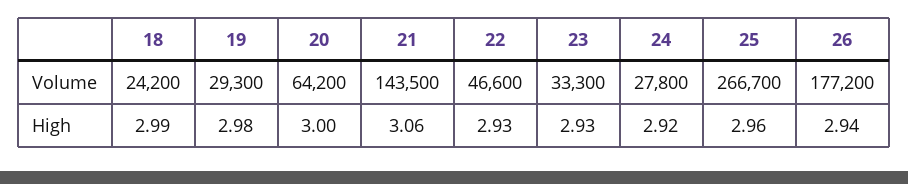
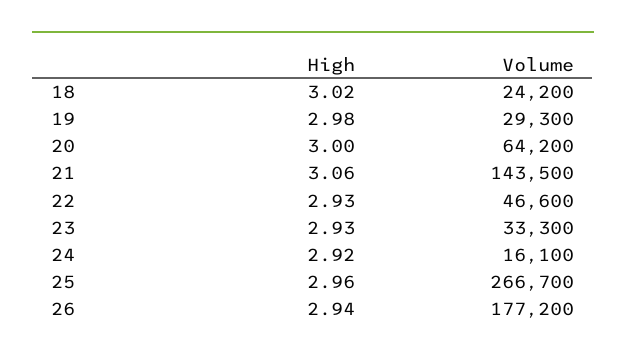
  {
    "18": {
      "Volume": 24200,
-     "High": 2.99
+     "High": 3.02
    },
    "19": {
      "Volume": 29300,
      "High": 2.98
    },
    "20": {
      "Volume": 64200,
      "High": 3
    },
    "21": {
      "Volume": 143500,
      "High": 3.06
    },
    "22": {
      "Volume": 46600,
      "High": 2.93
    },
    "23": {
      "Volume": 33300,
      "High": 2.93
    },
    "24": {
-     "Volume": 27800,
+     "Volume": 16100,
      "High": 2.92
    },
    "25": {
      "Volume": 266700,
      "High": 2.96
    },
    "26": {
      "Volume": 177200,
      "High": 2.94
    }
  }

